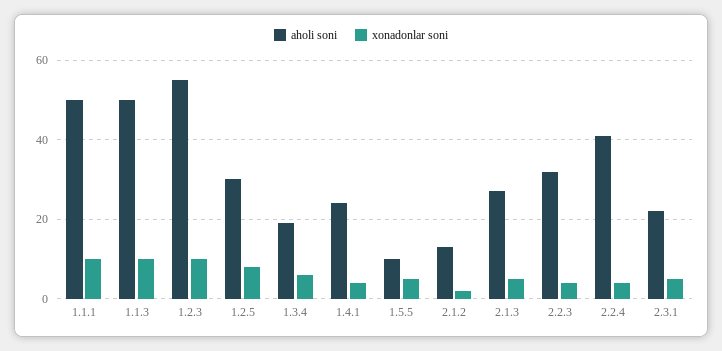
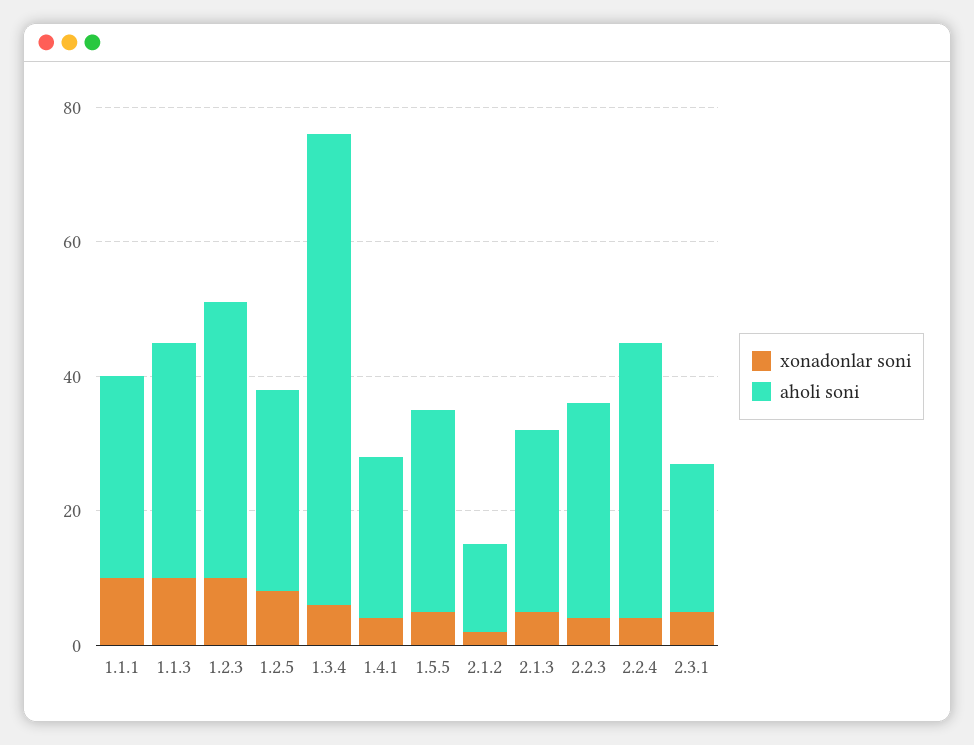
  {
    "aholi soni": {
-     "1.1.1": 50,
+     "1.1.1": 30,
-     "1.1.3": 50,
+     "1.1.3": 35,
-     "1.2.3": 55,
+     "1.2.3": 40,
      "1.2.5": 30,
-     "1.3.4": 20,
+     "1.3.4": 70,
      "1.4.1": 25,
-     "1.5.5": 10,
+     "1.5.5": 30,
      "2.1.2": 15,
      "2.1.3": 25,
      "2.2.3": 30,
      "2.2.4": 40,
      "2.3.1": 20
    },
    "xonadonlar soni": {
      "1.1.1": 10,
      "1.1.3": 10,
      "1.2.3": 10,
      "1.2.5": 10,
      "1.3.4": 5,
      "1.4.1": 5,
      "1.5.5": 5,
      "2.1.2": 0,
      "2.1.3": 5,
      "2.2.3": 5,
      "2.2.4": 5,
      "2.3.1": 5
    }
  }

